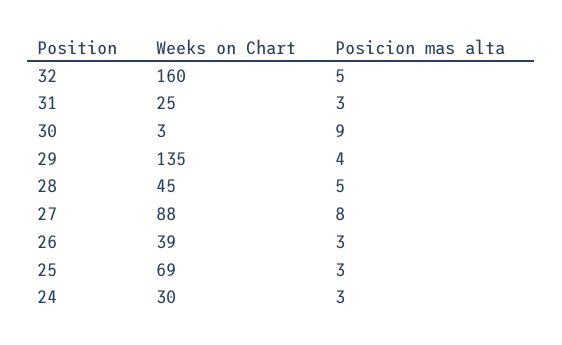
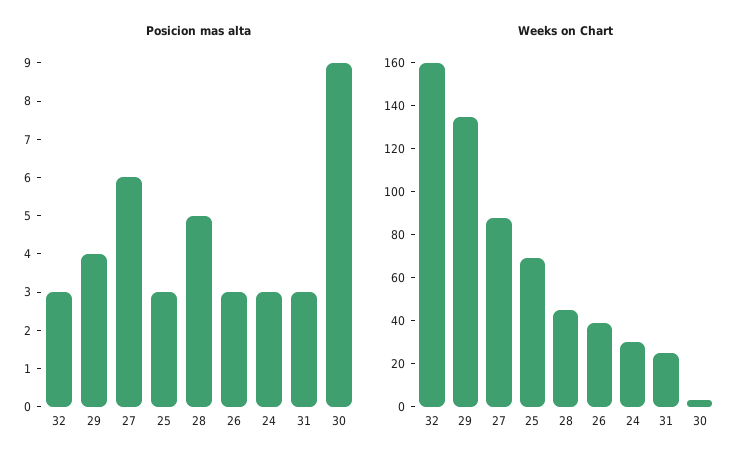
  {
    "Weeks on Chart": {
      "32": 160,
      "31": 25,
      "30": 3,
      "29": 135,
      "28": 45,
      "27": 88,
      "26": 39,
      "25": 69,
      "24": 30
    },
    "Posicion mas alta": {
-     "32": 5,
+     "32": 3,
      "31": 3,
      "30": 9,
      "29": 4,
      "28": 5,
-     "27": 8,
+     "27": 6,
      "26": 3,
      "25": 3,
      "24": 3
    }
  }

